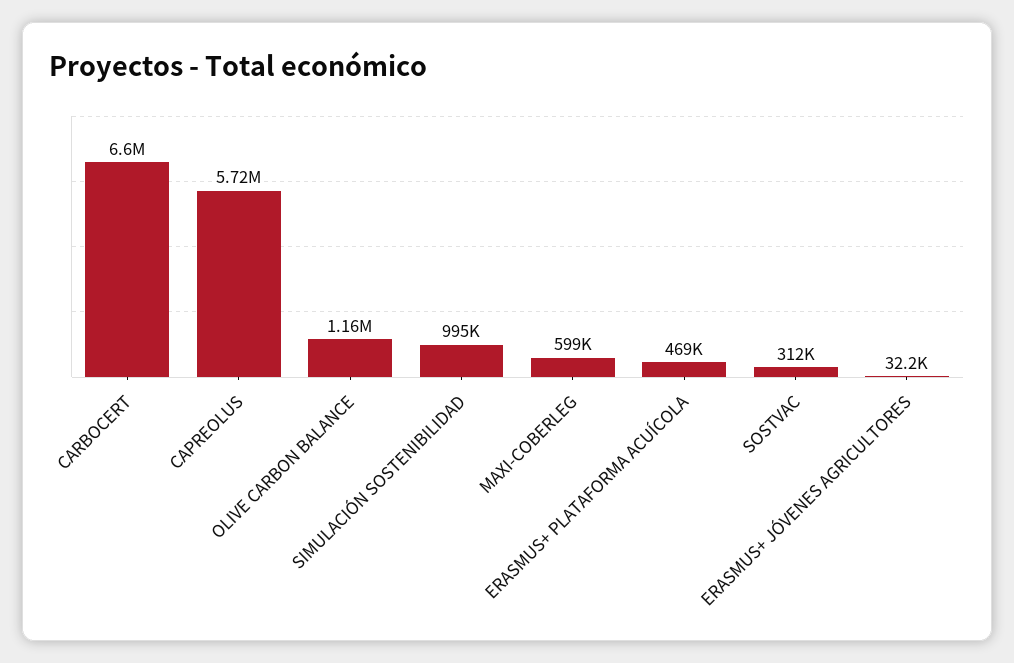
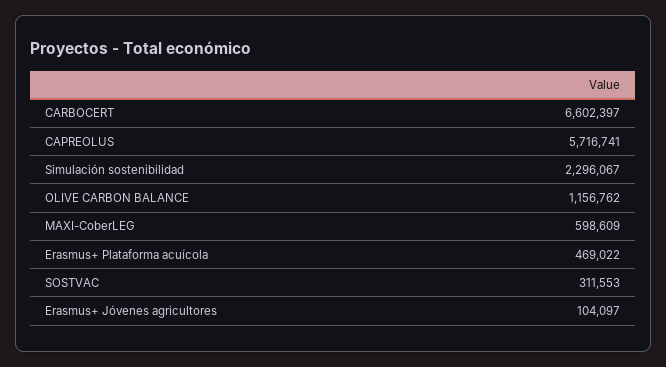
  {
    "CARBOCERT": 6602397,
    "CAPREOLUS": 5716741,
    "OLIVE CARBON BALANCE": 1156762,
-   "SIMULACIÓN SOSTENIBILIDAD": 995000,
+   "SIMULACIÓN SOSTENIBILIDAD": 2296067,
    "MAXI-COBERLEG": 598609,
    "ERASMUS+ PLATAFORMA ACUÍCOLA": 469022,
    "SOSTVAC": 311553,
-   "ERASMUS+ JÓVENES AGRICULTORES": 32200
+   "ERASMUS+ JÓVENES AGRICULTORES": 104097
  }

